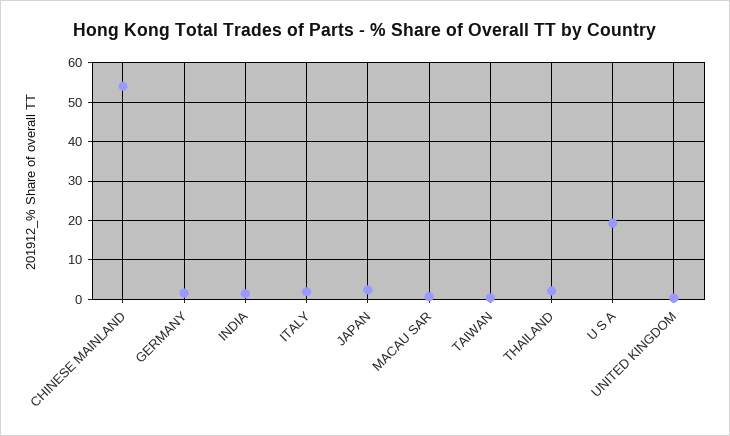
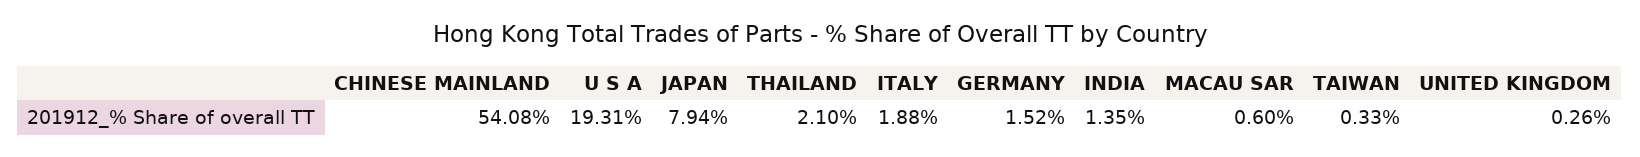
  {
    "CHINESE MAINLAND": 54.08,
    "GERMANY": 1.52,
    "INDIA": 1.35,
    "ITALY": 1.88,
-   "JAPAN": 2,
+   "JAPAN": 7.94,
    "MACAU SAR": 0.6,
    "TAIWAN": 0.33,
    "THAILAND": 2.1,
    "U S A": 19.31,
    "UNITED KINGDOM": 0.26
  }

